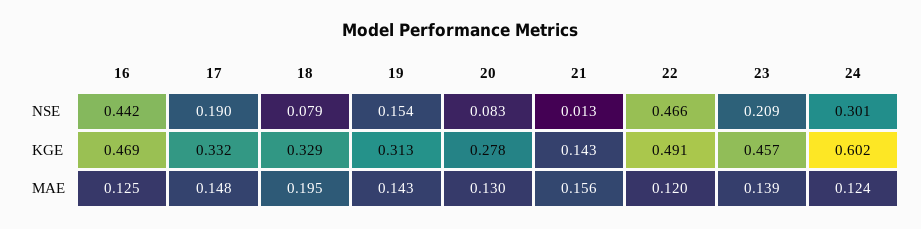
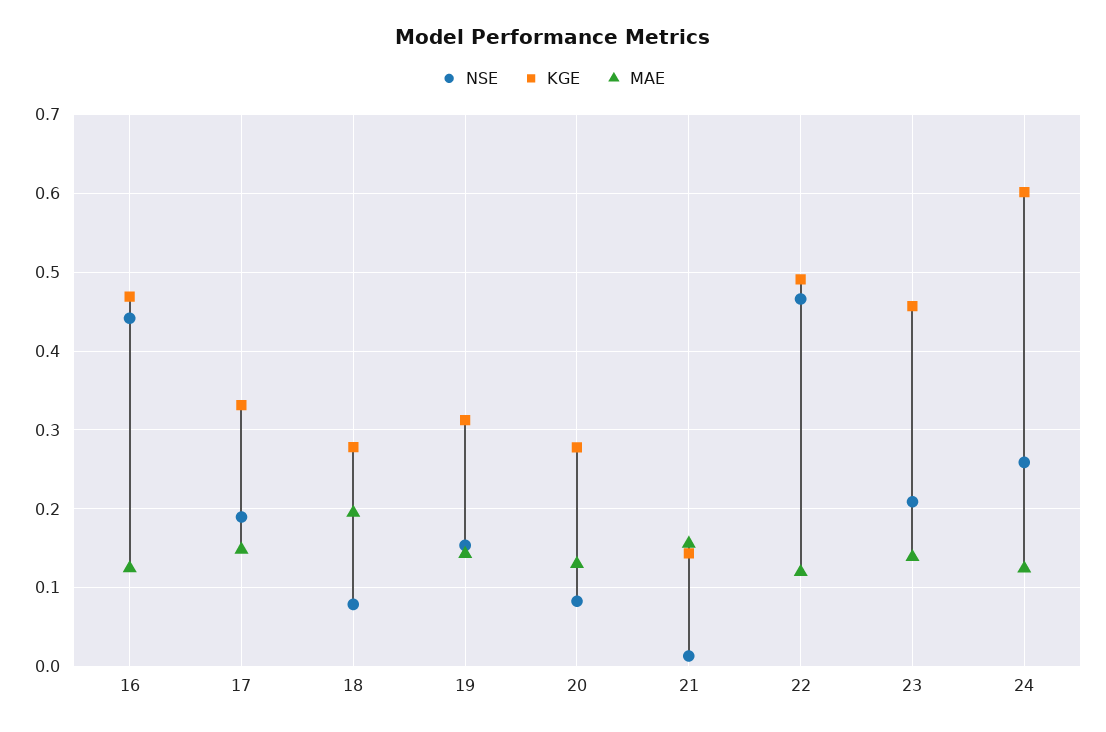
  {
    "NSE": {
      "16": 0.442,
      "17": 0.19,
      "18": 0.079,
      "19": 0.154,
      "20": 0.083,
      "21": 0.013,
      "22": 0.466,
      "23": 0.209,
-     "24": 0.301
+     "24": 0.26
    },
    "KGE": {
      "16": 0.469,
      "17": 0.332,
-     "18": 0.329,
+     "18": 0.28,
      "19": 0.313,
      "20": 0.278,
      "21": 0.143,
      "22": 0.491,
      "23": 0.457,
      "24": 0.602
    },
    "MAE": {
      "16": 0.125,
      "17": 0.148,
      "18": 0.195,
      "19": 0.143,
      "20": 0.13,
      "21": 0.156,
      "22": 0.12,
      "23": 0.139,
      "24": 0.124
    }
  }

